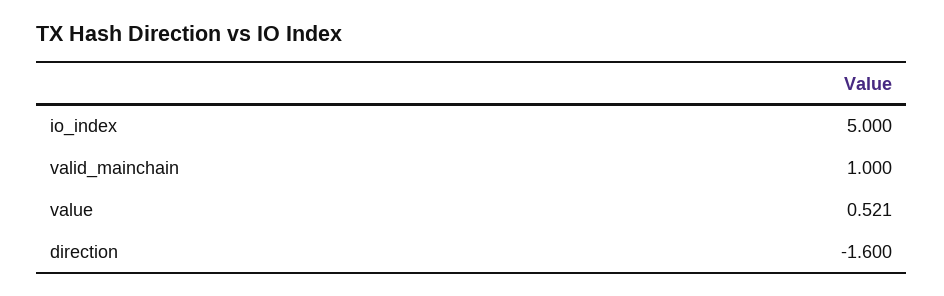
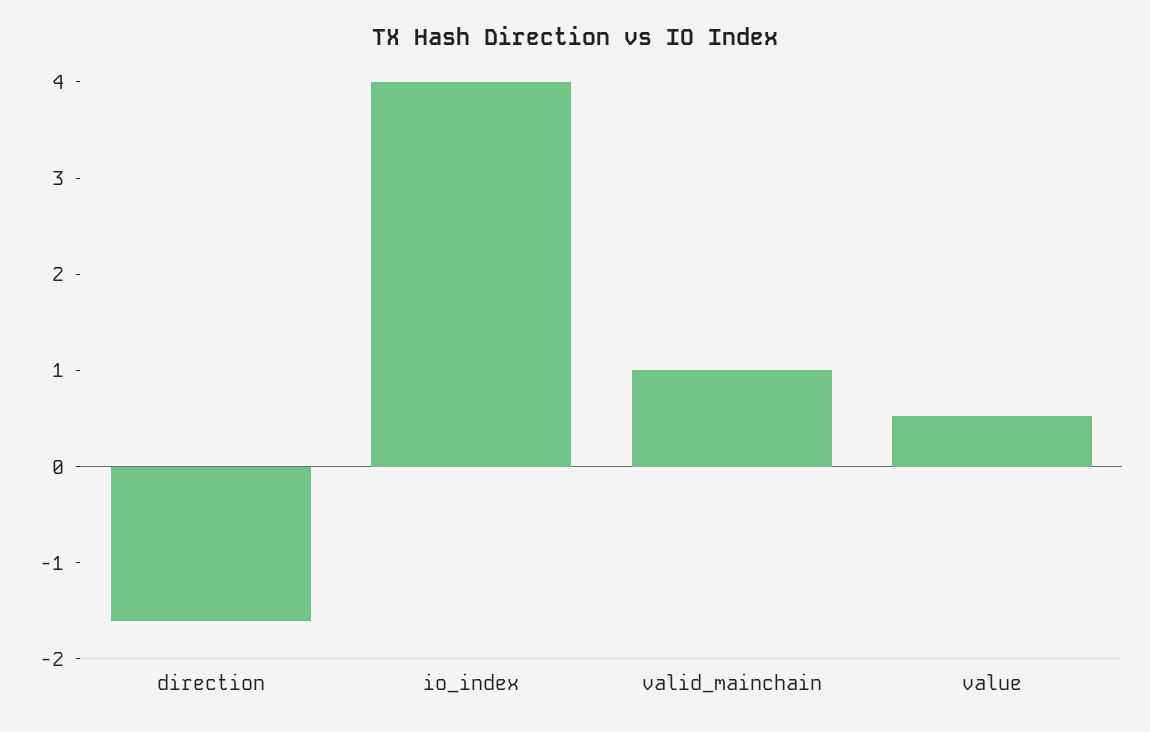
  {
-   "io_index": 5,
+   "io_index": 4,
    "valid_mainchain": 1,
    "value": 0.521,
    "direction": -1.6
  }

